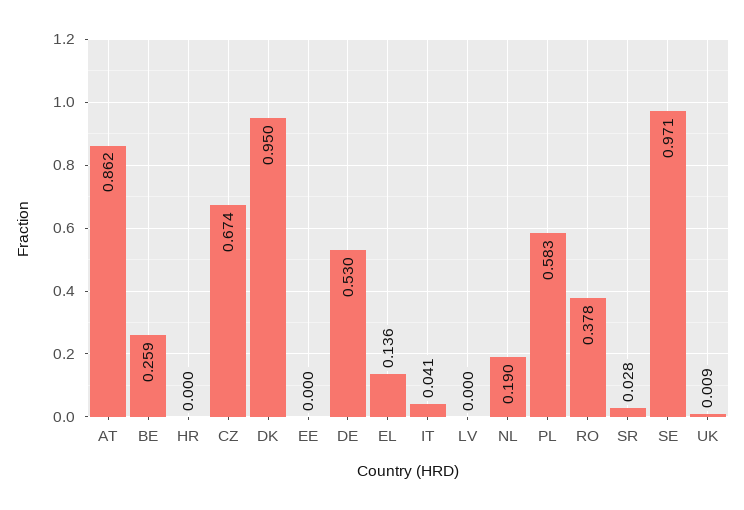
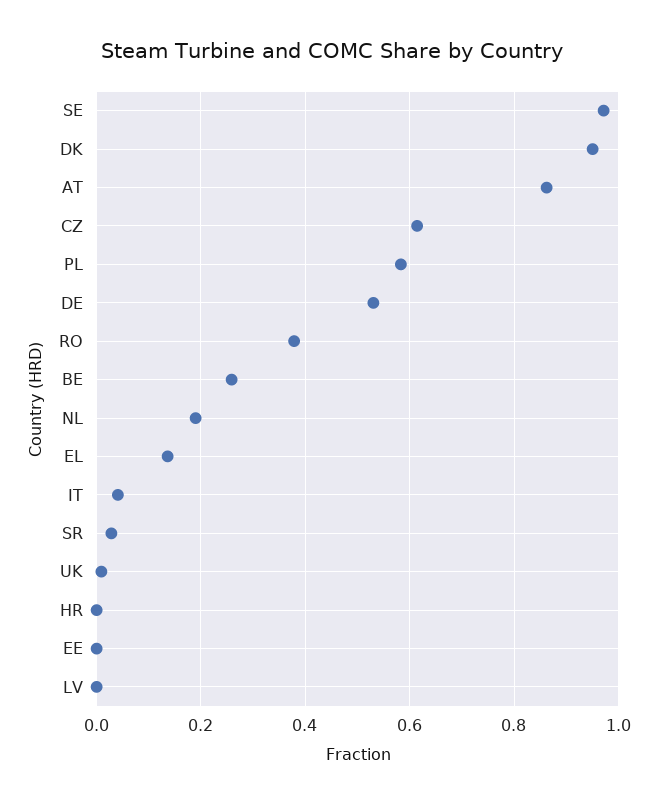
  {
    "AT": 0.862,
    "BE": 0.259,
    "HR": 0,
-   "CZ": 0.674,
+   "CZ": 0.62,
    "DK": 0.95,
    "EE": 0,
    "DE": 0.53,
    "EL": 0.136,
    "IT": 0.041,
    "LV": 0,
    "NL": 0.19,
    "PL": 0.583,
    "RO": 0.378,
    "SR": 0.028,
    "SE": 0.971,
    "UK": 0.009
  }

